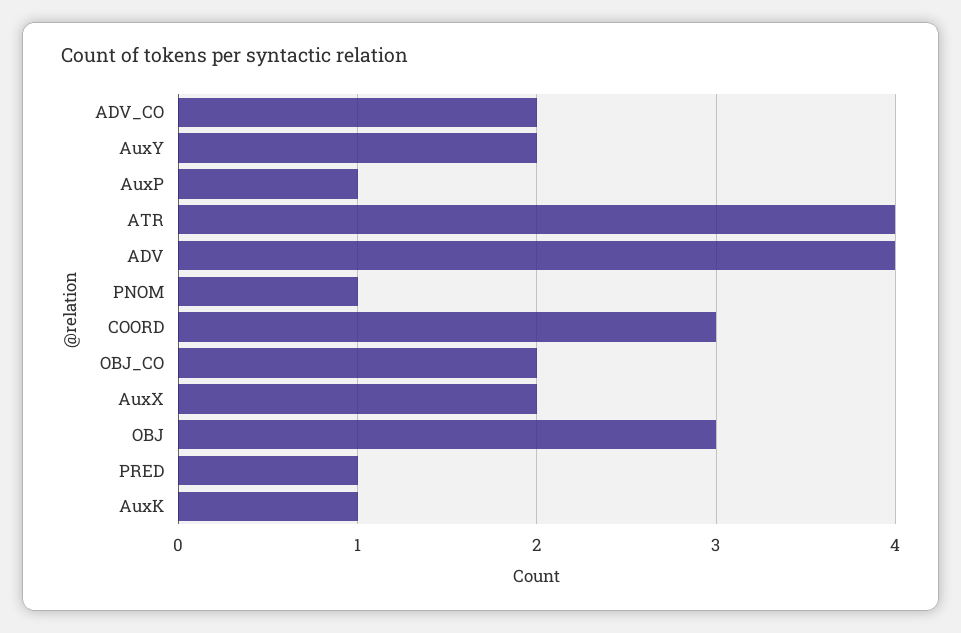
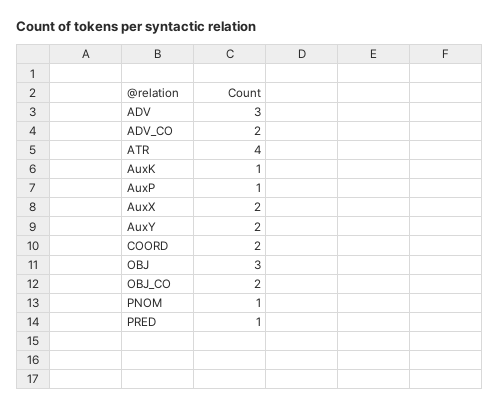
  {
    "ADV_CO": 2,
    "AuxY": 2,
    "AuxP": 1,
    "ATR": 4,
-   "ADV": 4,
+   "ADV": 3,
    "PNOM": 1,
-   "COORD": 3,
+   "COORD": 2,
    "OBJ_CO": 2,
    "AuxX": 2,
    "OBJ": 3,
    "PRED": 1,
    "AuxK": 1
  }

